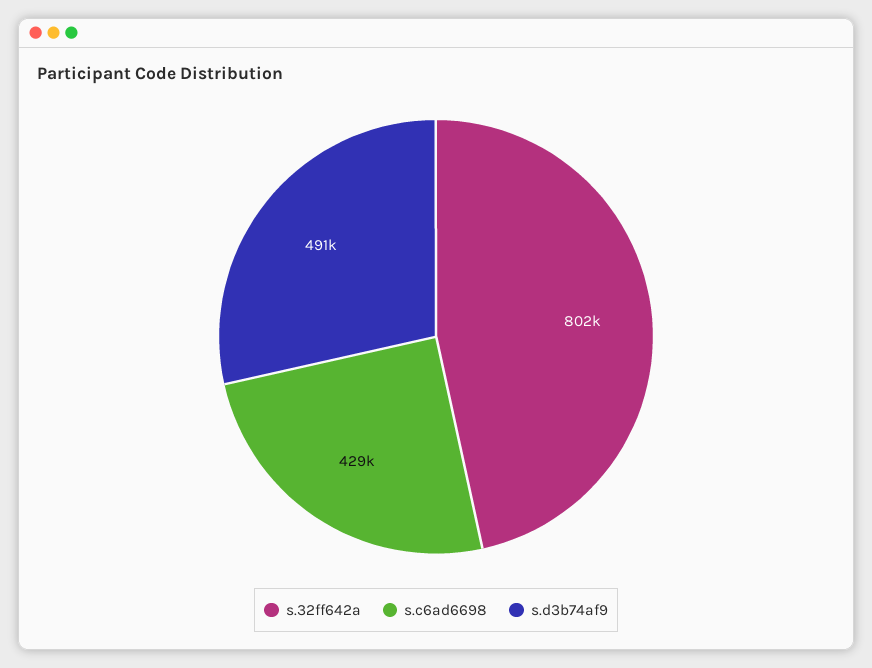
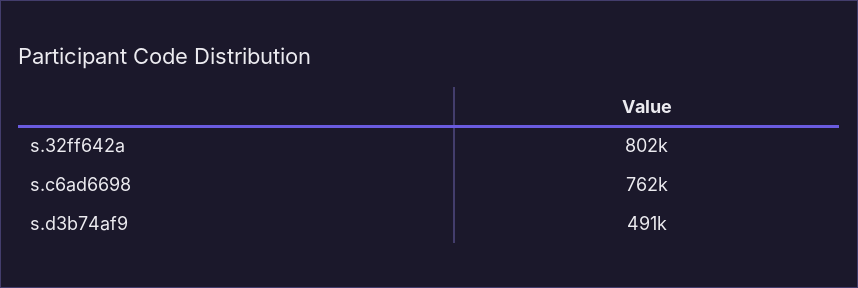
  {
    "s.32ff642a": 802000,
-   "s.c6ad6698": 429000,
+   "s.c6ad6698": 762000,
    "s.d3b74af9": 491000
  }

